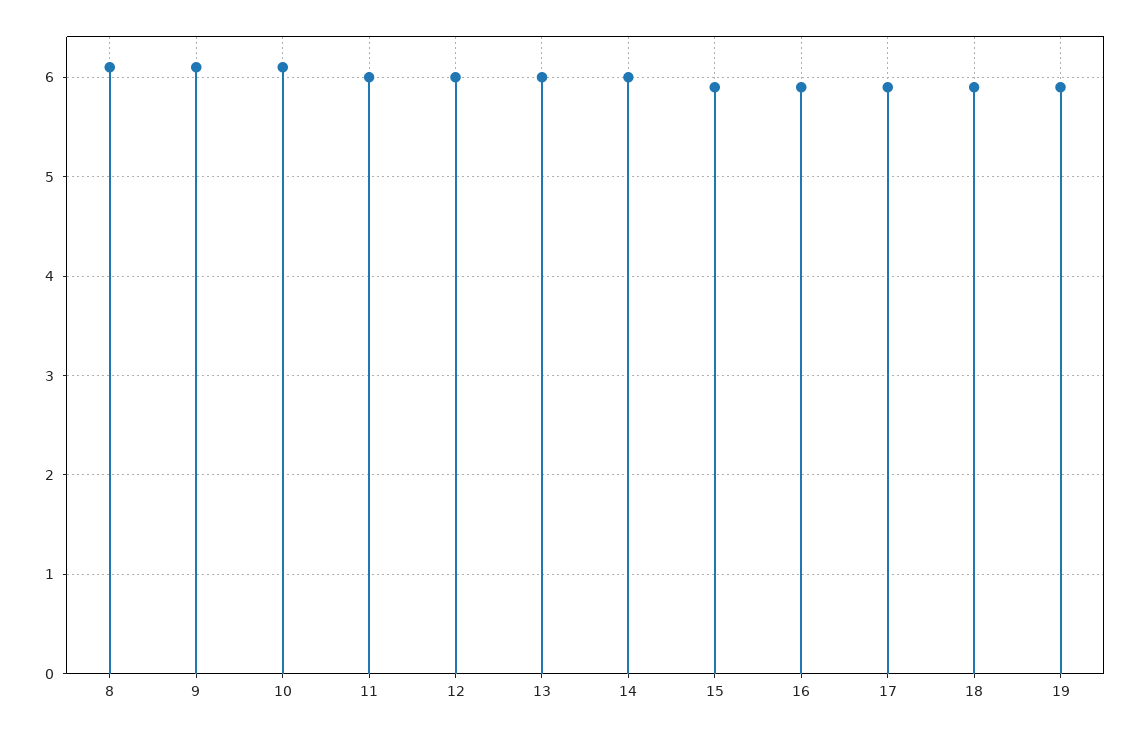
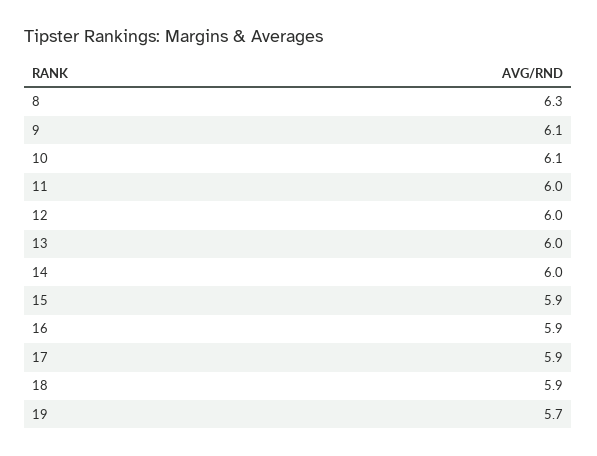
  {
-   "8": 6.1,
+   "8": 6.3,
    "9": 6.1,
    "10": 6.1,
    "11": 6,
    "12": 6,
    "13": 6,
    "14": 6,
    "15": 5.9,
    "16": 5.9,
    "17": 5.9,
    "18": 5.9,
-   "19": 5.9
+   "19": 5.7
  }

